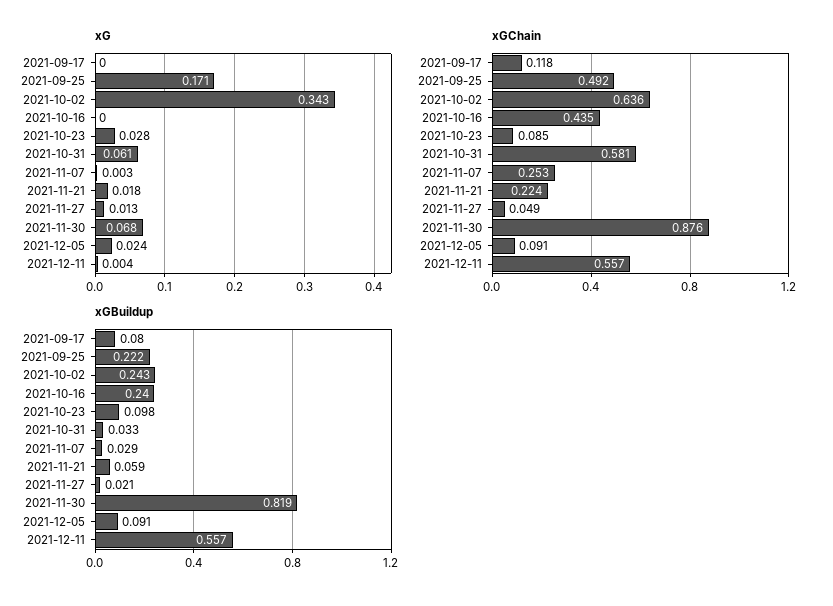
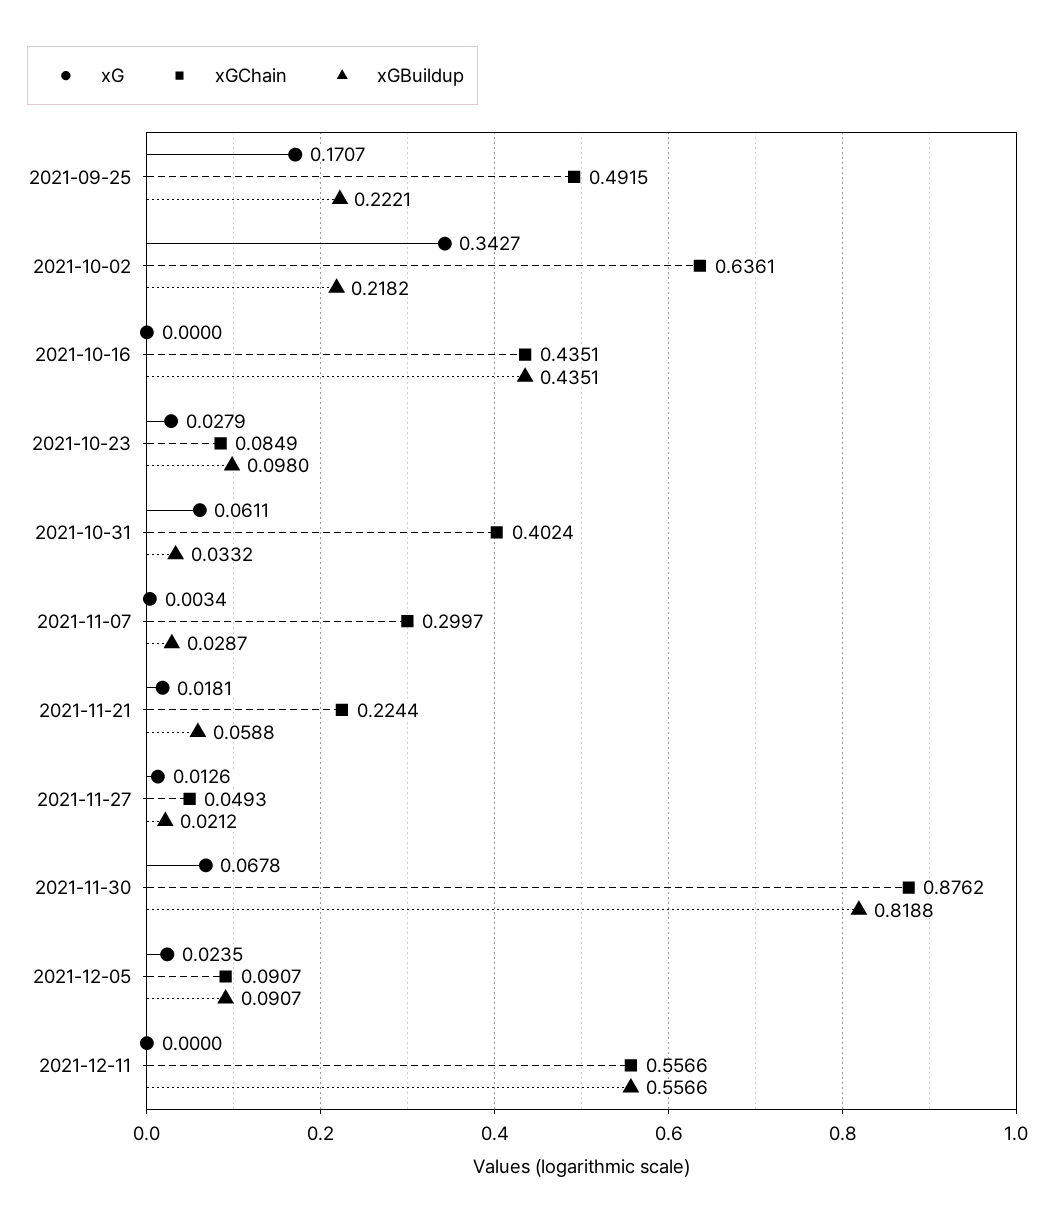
  {
    "xG": {
-     "2021-09-17": 0,
      "2021-09-25": 0.1707,
      "2021-10-02": 0.3427,
      "2021-10-16": 0,
      "2021-10-23": 0.0279,
      "2021-10-31": 0.0611,
      "2021-11-07": 0.0034,
      "2021-11-21": 0.0181,
      "2021-11-27": 0.0126,
      "2021-11-30": 0.0678,
      "2021-12-05": 0.0235,
-     "2021-12-11": 0.004
+     "2021-12-11": 0
    },
    "xGChain": {
-     "2021-09-17": 0.118,
      "2021-09-25": 0.4915,
      "2021-10-02": 0.6361,
      "2021-10-16": 0.4351,
      "2021-10-23": 0.0849,
-     "2021-10-31": 0.581,
+     "2021-10-31": 0.4024,
-     "2021-11-07": 0.253,
+     "2021-11-07": 0.2997,
      "2021-11-21": 0.2244,
      "2021-11-27": 0.0493,
      "2021-11-30": 0.8762,
      "2021-12-05": 0.0907,
      "2021-12-11": 0.5566
    },
    "xGBuildup": {
-     "2021-09-17": 0.08,
      "2021-09-25": 0.2221,
-     "2021-10-02": 0.243,
+     "2021-10-02": 0.2182,
-     "2021-10-16": 0.24,
+     "2021-10-16": 0.4351,
      "2021-10-23": 0.098,
      "2021-10-31": 0.0332,
      "2021-11-07": 0.0287,
      "2021-11-21": 0.0588,
      "2021-11-27": 0.0212,
      "2021-11-30": 0.8188,
      "2021-12-05": 0.0907,
      "2021-12-11": 0.5566
    }
  }

